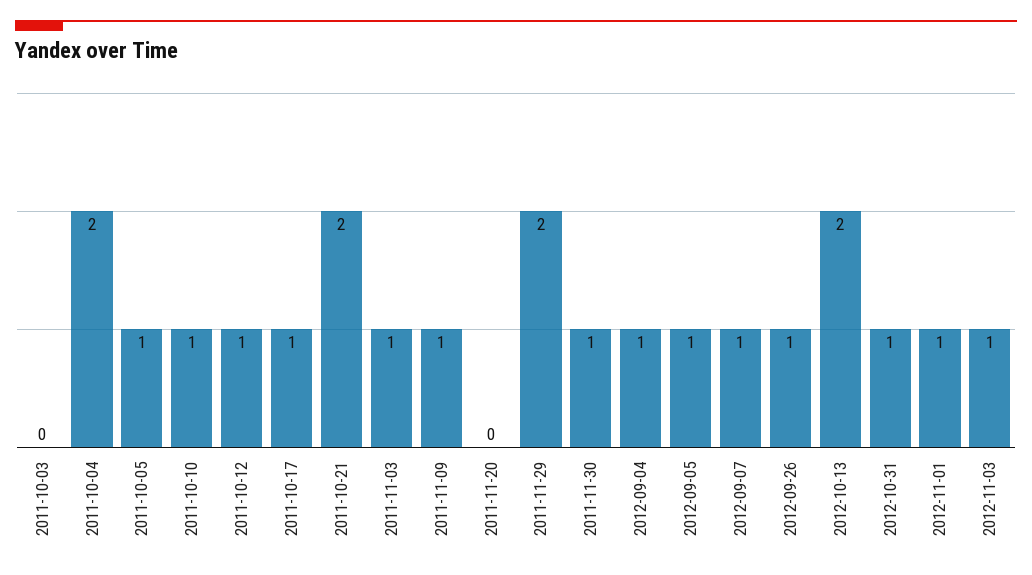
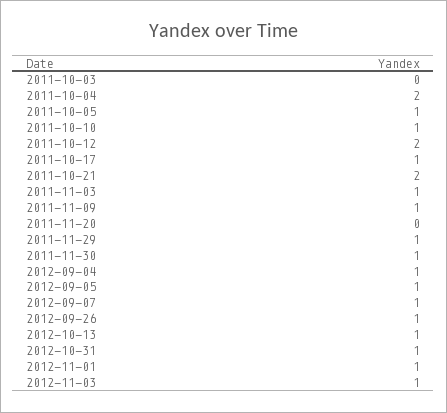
  {
    "2011-10-03": 0,
    "2011-10-04": 2,
    "2011-10-05": 1,
    "2011-10-10": 1,
-   "2011-10-12": 1,
+   "2011-10-12": 2,
    "2011-10-17": 1,
    "2011-10-21": 2,
    "2011-11-03": 1,
    "2011-11-09": 1,
    "2011-11-20": 0,
-   "2011-11-29": 2,
+   "2011-11-29": 1,
    "2011-11-30": 1,
    "2012-09-04": 1,
    "2012-09-05": 1,
    "2012-09-07": 1,
    "2012-09-26": 1,
-   "2012-10-13": 2,
+   "2012-10-13": 1,
    "2012-10-31": 1,
    "2012-11-01": 1,
    "2012-11-03": 1
  }

